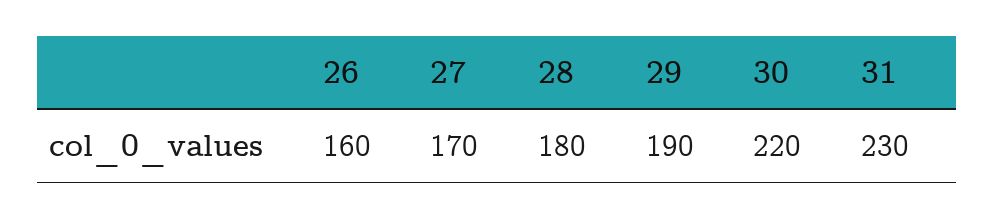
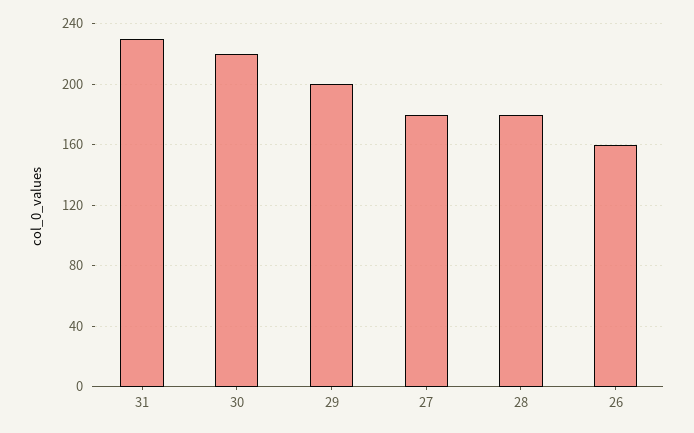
  {
    "26": 160,
-   "27": 170,
+   "27": 180,
    "28": 180,
-   "29": 190,
+   "29": 200,
    "30": 220,
    "31": 230
  }

